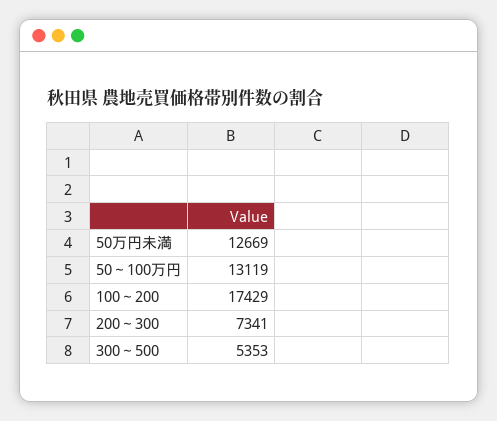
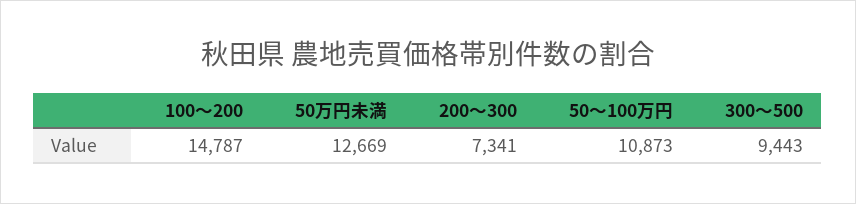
  {
    "50万円未満": 12669,
-   "50～100万円": 13119,
+   "50～100万円": 10873,
-   "100～200": 17429,
+   "100～200": 14787,
    "200～300": 7341,
-   "300～500": 5353
+   "300～500": 9443
  }

